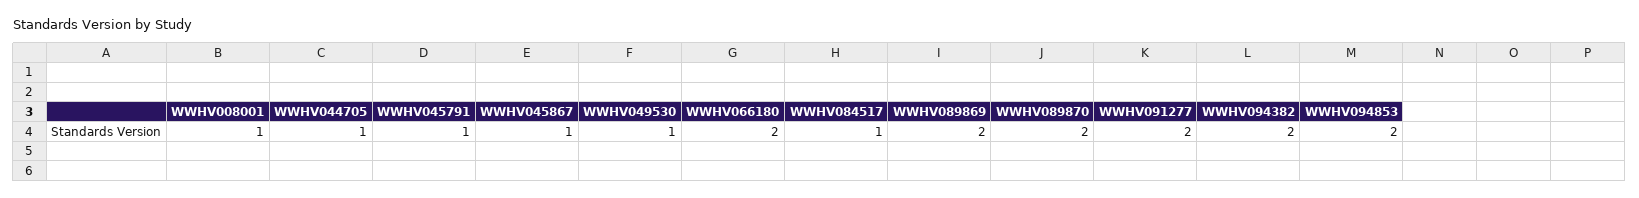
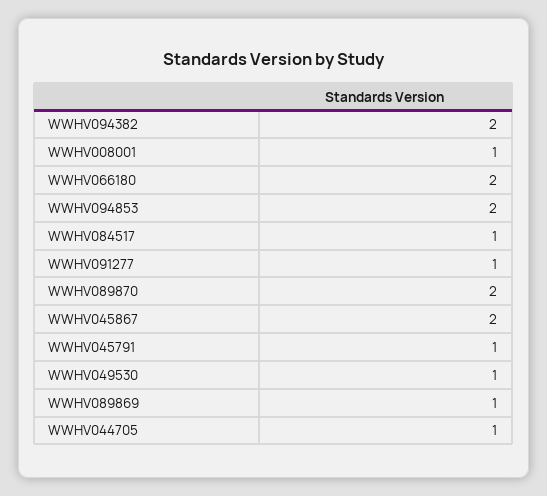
  {
    "WWHV008001": 1,
    "WWHV044705": 1,
    "WWHV045791": 1,
-   "WWHV045867": 1,
+   "WWHV045867": 2,
    "WWHV049530": 1,
    "WWHV066180": 2,
    "WWHV084517": 1,
-   "WWHV089869": 2,
+   "WWHV089869": 1,
    "WWHV089870": 2,
-   "WWHV091277": 2,
+   "WWHV091277": 1,
    "WWHV094382": 2,
    "WWHV094853": 2
  }

